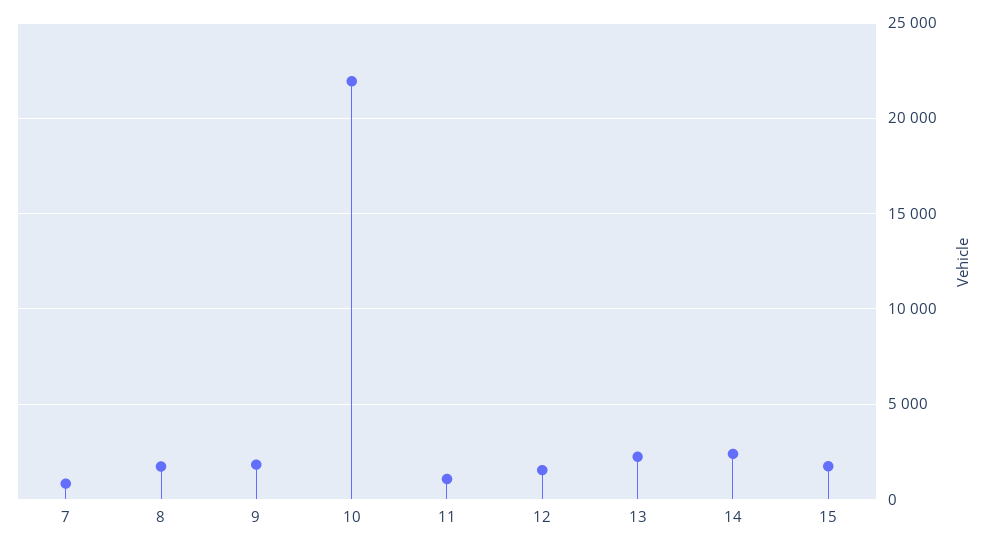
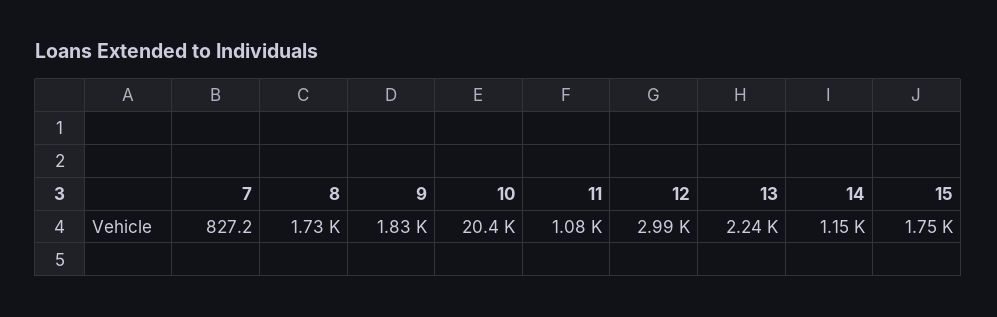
  {
    "7": 827.2,
    "8": 1730,
    "9": 1830,
-   "10": 22000,
+   "10": 20400,
    "11": 1080,
-   "12": 1500,
+   "12": 2990,
    "13": 2240,
-   "14": 2500,
+   "14": 1150,
    "15": 1750
  }

